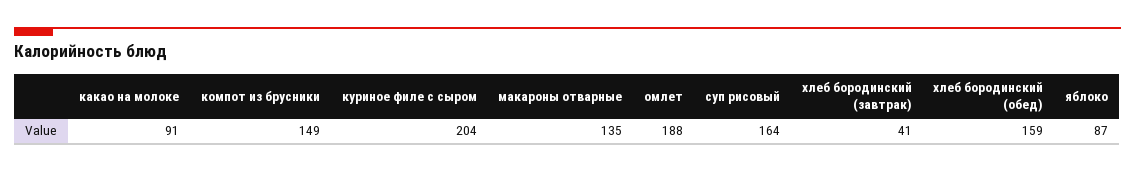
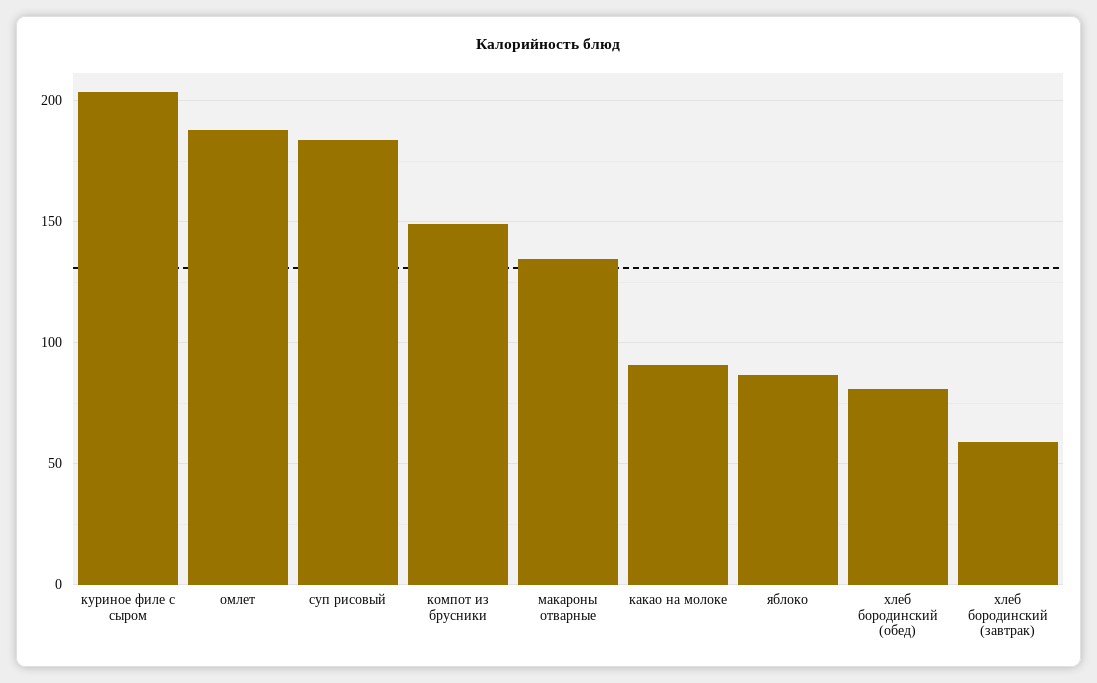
  {
    "какао на молоке": 91,
    "компот из брусники": 149,
    "куриное филе с сыром": 204,
    "макароны отварные": 135,
    "омлет": 188,
-   "суп рисовый": 164,
+   "суп рисовый": 185,
-   "хлеб бородинский (завтрак)": 41,
+   "хлеб бородинский (завтрак)": 60,
-   "хлеб бородинский (обед)": 159,
+   "хлеб бородинский (обед)": 80,
    "яблоко": 87
  }

